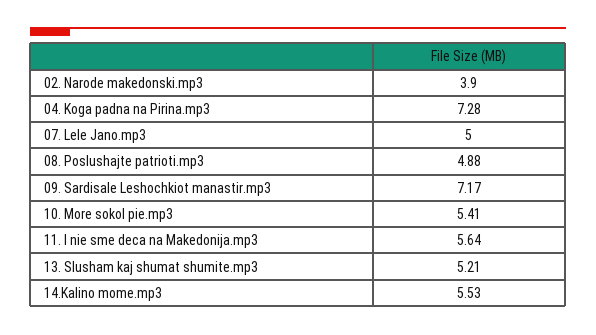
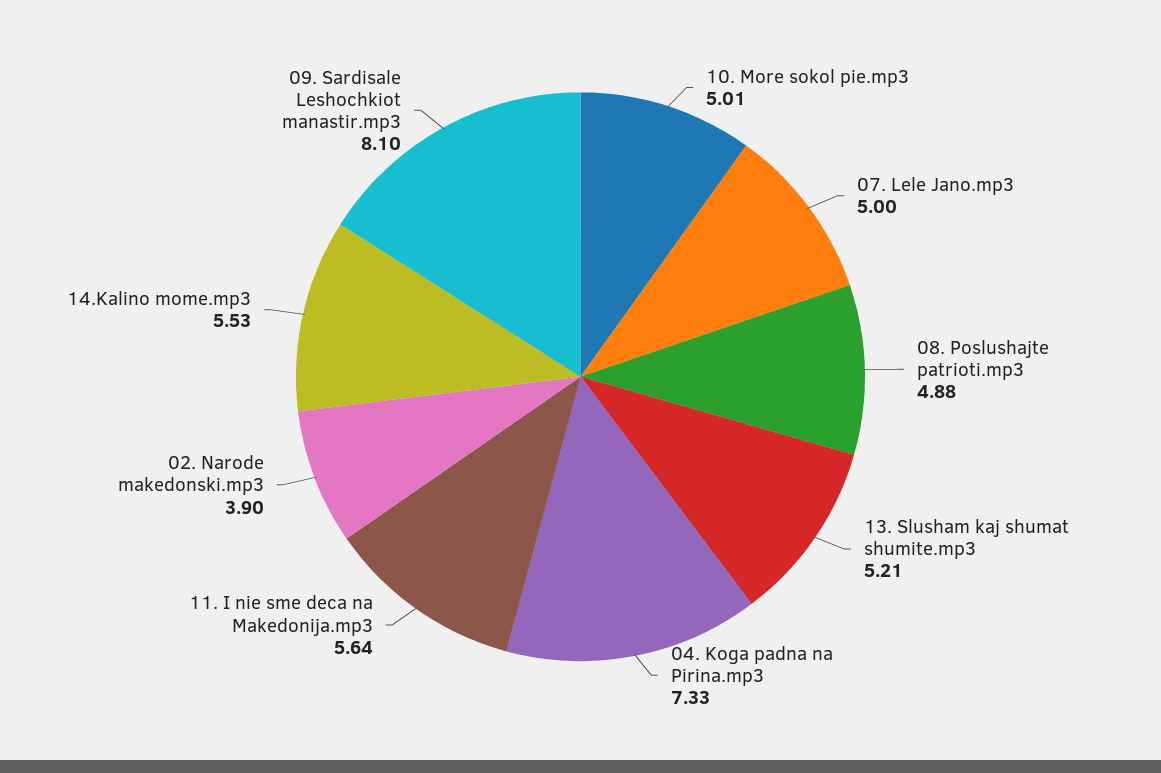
  {
    "02. Narode makedonski.mp3": 3.9,
-   "04. Koga padna na Pirina.mp3": 7.28,
+   "04. Koga padna na Pirina.mp3": 7.33,
    "07. Lele Jano.mp3": 5,
    "08. Poslushajte patrioti.mp3": 4.88,
-   "09. Sardisale Leshochkiot manastir.mp3": 7.17,
+   "09. Sardisale Leshochkiot manastir.mp3": 8.1,
-   "10. More sokol pie.mp3": 5.41,
+   "10. More sokol pie.mp3": 5.01,
    "11. I nie sme deca na Makedonija.mp3": 5.64,
    "13. Slusham kaj shumat shumite.mp3": 5.21,
    "14.Kalino mome.mp3": 5.53
  }

